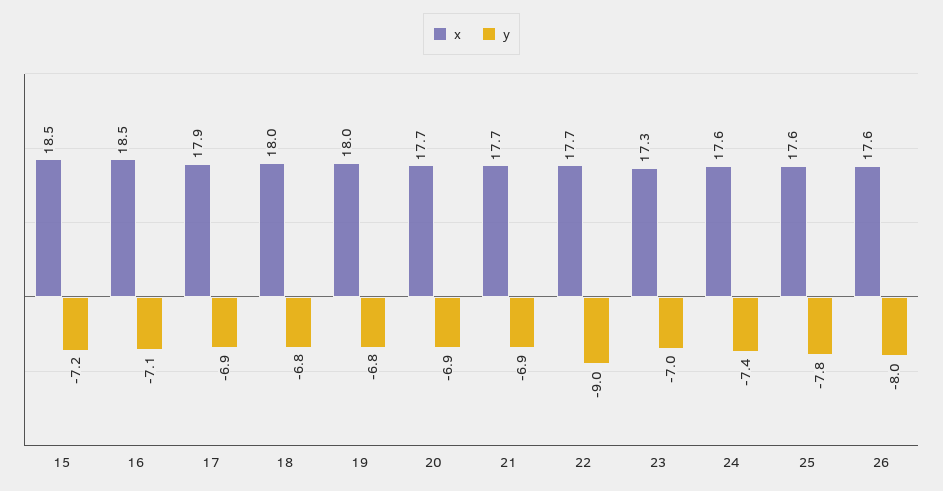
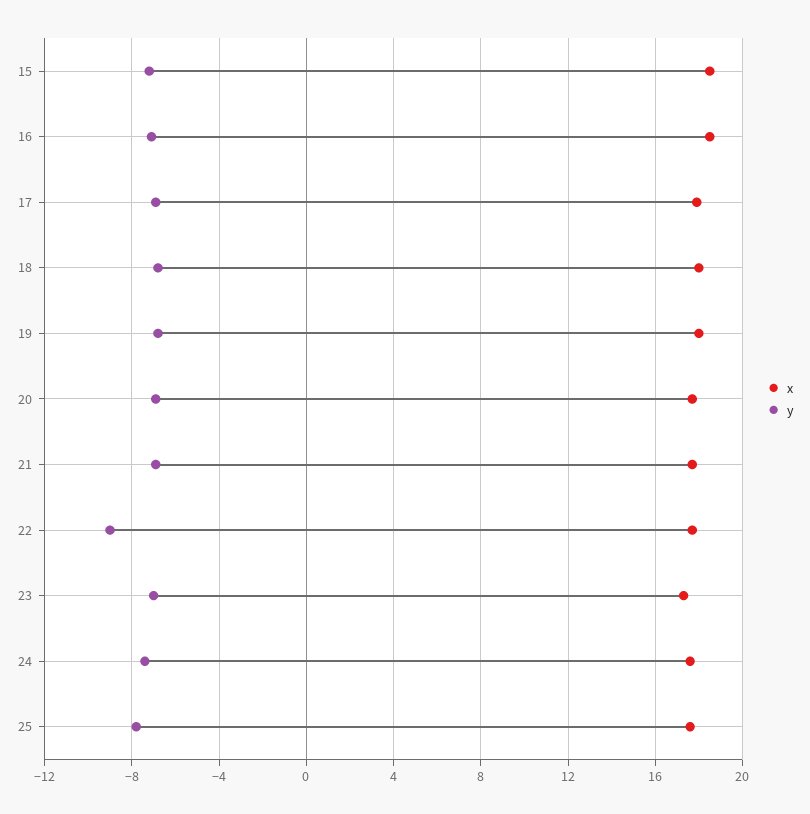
  {
    "x": {
      "15": 18.5,
      "16": 18.5,
      "17": 17.9,
      "18": 18,
      "19": 18,
      "20": 17.7,
      "21": 17.7,
      "22": 17.7,
      "23": 17.3,
      "24": 17.6,
-     "25": 17.6,
+     "25": 17.6
-     "26": 17.6
    },
    "y": {
      "15": -7.2,
      "16": -7.1,
      "17": -6.9,
      "18": -6.8,
      "19": -6.8,
      "20": -6.9,
      "21": -6.9,
      "22": -9,
      "23": -7,
      "24": -7.4,
-     "25": -7.8,
+     "25": -7.8
-     "26": -8
    }
  }

